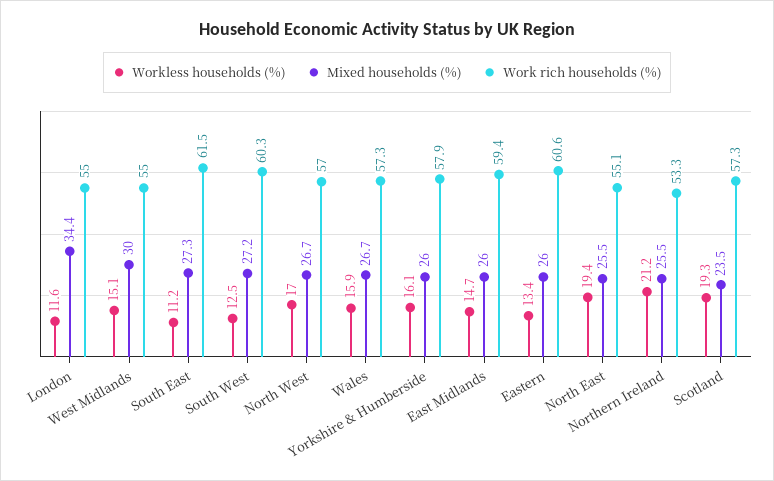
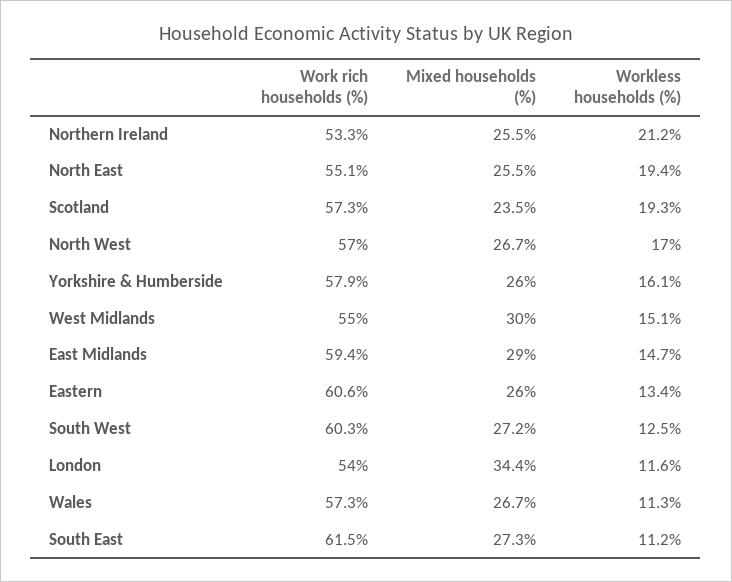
  {
    "Workless households (%)": {
      "London": 11.6,
      "West Midlands": 15.1,
      "South East": 11.2,
      "South West": 12.5,
      "North West": 17,
-     "Wales": 15.9,
+     "Wales": 11.3,
      "Yorkshire & Humberside": 16.1,
      "East Midlands": 14.7,
      "Eastern": 13.4,
      "North East": 19.4,
      "Northern Ireland": 21.2,
      "Scotland": 19.3
    },
    "Mixed households (%)": {
      "London": 34.4,
      "West Midlands": 30,
      "South East": 27.3,
      "South West": 27.2,
      "North West": 26.7,
      "Wales": 26.7,
      "Yorkshire & Humberside": 26,
-     "East Midlands": 26,
+     "East Midlands": 29,
      "Eastern": 26,
      "North East": 25.5,
      "Northern Ireland": 25.5,
      "Scotland": 23.5
    },
    "Work rich households (%)": {
-     "London": 55,
+     "London": 54,
      "West Midlands": 55,
      "South East": 61.5,
      "South West": 60.3,
      "North West": 57,
      "Wales": 57.3,
      "Yorkshire & Humberside": 57.9,
      "East Midlands": 59.4,
      "Eastern": 60.6,
      "North East": 55.1,
      "Northern Ireland": 53.3,
      "Scotland": 57.3
    }
  }

